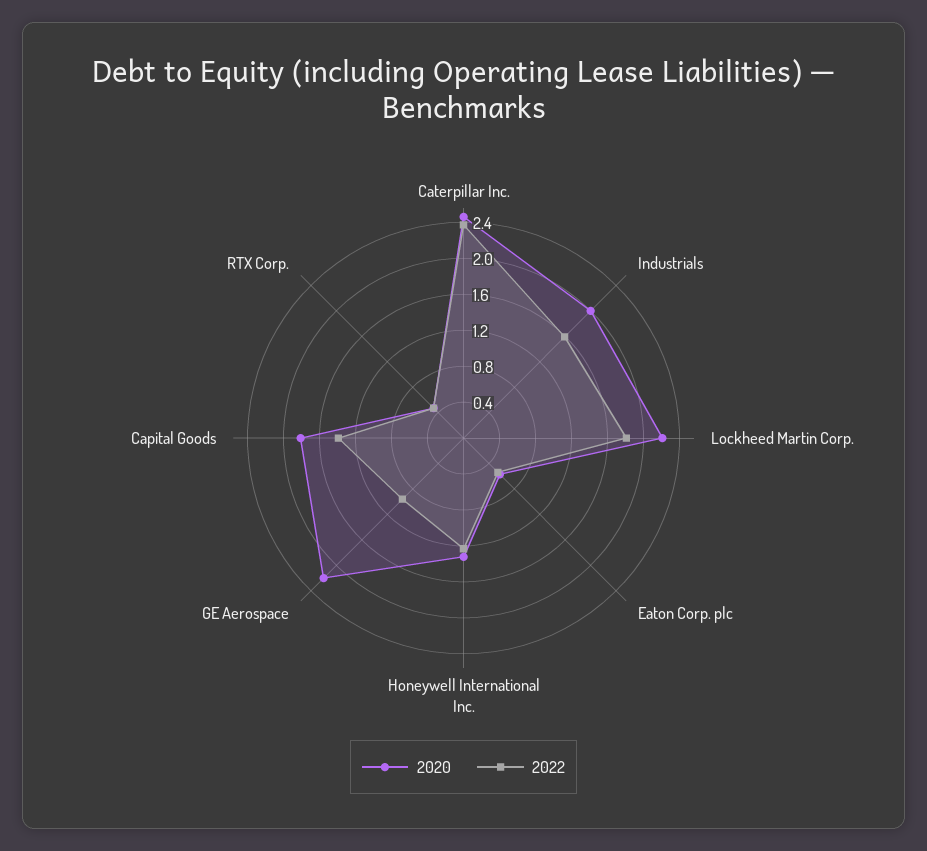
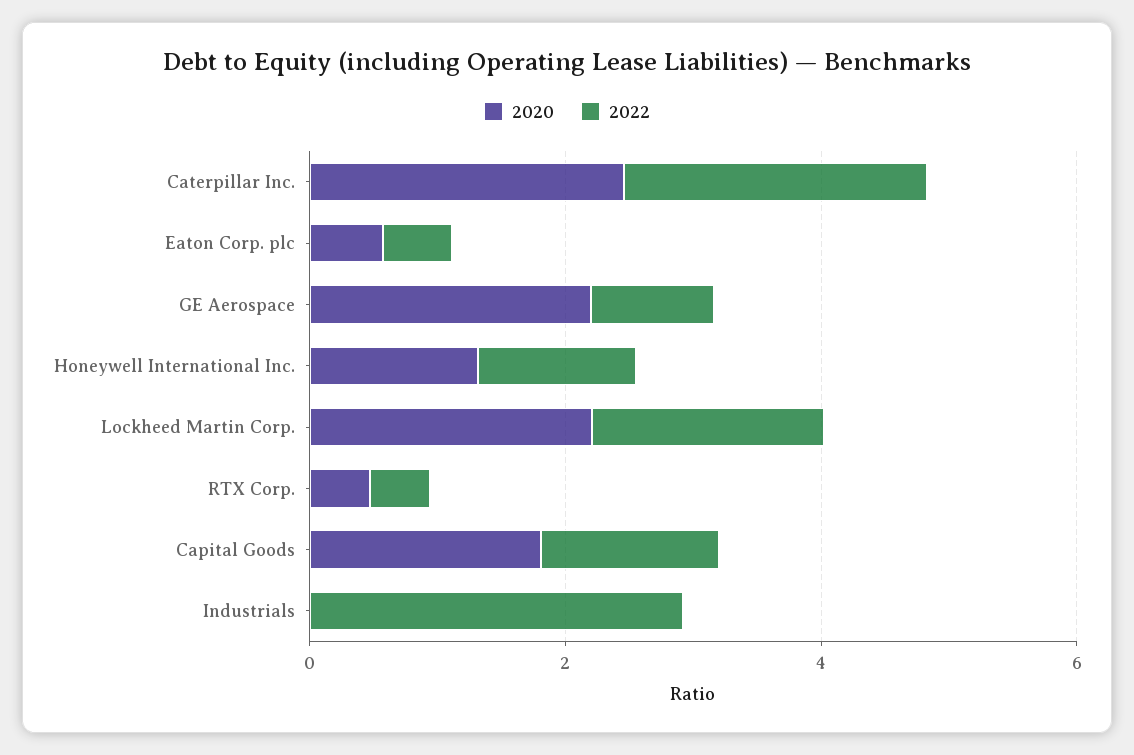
  {
    "2020": {
      "Caterpillar Inc.": 2.5,
-     "Industrials": 2,
+     "Industrials": 0,
      "Lockheed Martin Corp.": 2.2,
      "Eaton Corp. plc": 0.6,
      "Honeywell International Inc.": 1.3,
      "GE Aerospace": 2.2,
      "Capital Goods": 1.8,
      "RTX Corp.": 0.5
    },
    "2022": {
      "Caterpillar Inc.": 2.4,
-     "Industrials": 1.6,
+     "Industrials": 3,
      "Lockheed Martin Corp.": 1.8,
      "Eaton Corp. plc": 0.5,
      "Honeywell International Inc.": 1.2,
      "GE Aerospace": 1,
      "Capital Goods": 1.4,
      "RTX Corp.": 0.5
    }
  }

